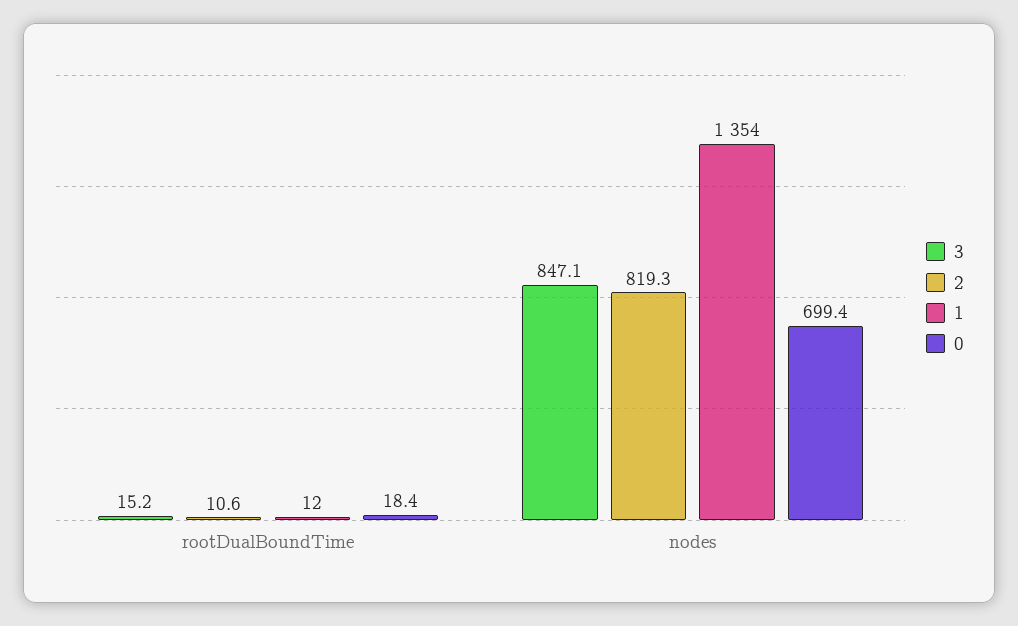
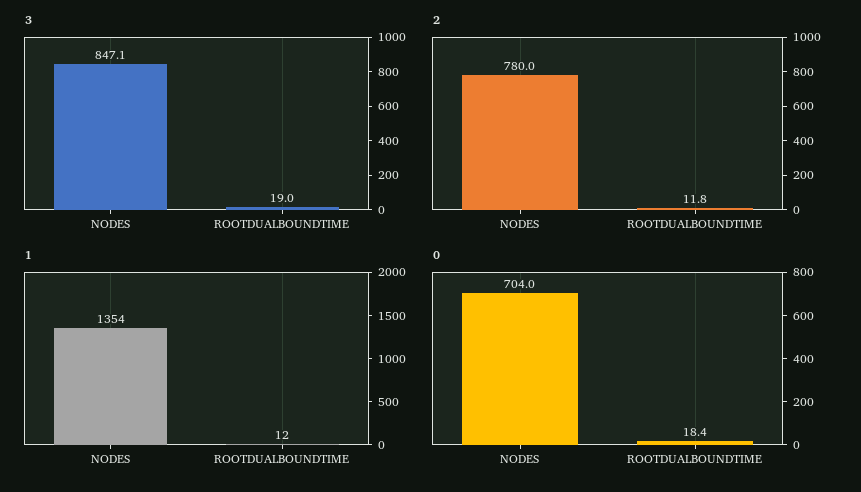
  {
    "3": {
-     "rootDualBoundTime": 15.2,
+     "rootDualBoundTime": 19,
      "nodes": 847.1
    },
    "2": {
-     "rootDualBoundTime": 10.6,
+     "rootDualBoundTime": 11.8,
-     "nodes": 819.3
+     "nodes": 780
    },
    "1": {
      "rootDualBoundTime": 12,
      "nodes": 1354
    },
    "0": {
      "rootDualBoundTime": 18.4,
-     "nodes": 699.4
+     "nodes": 704
    }
  }

